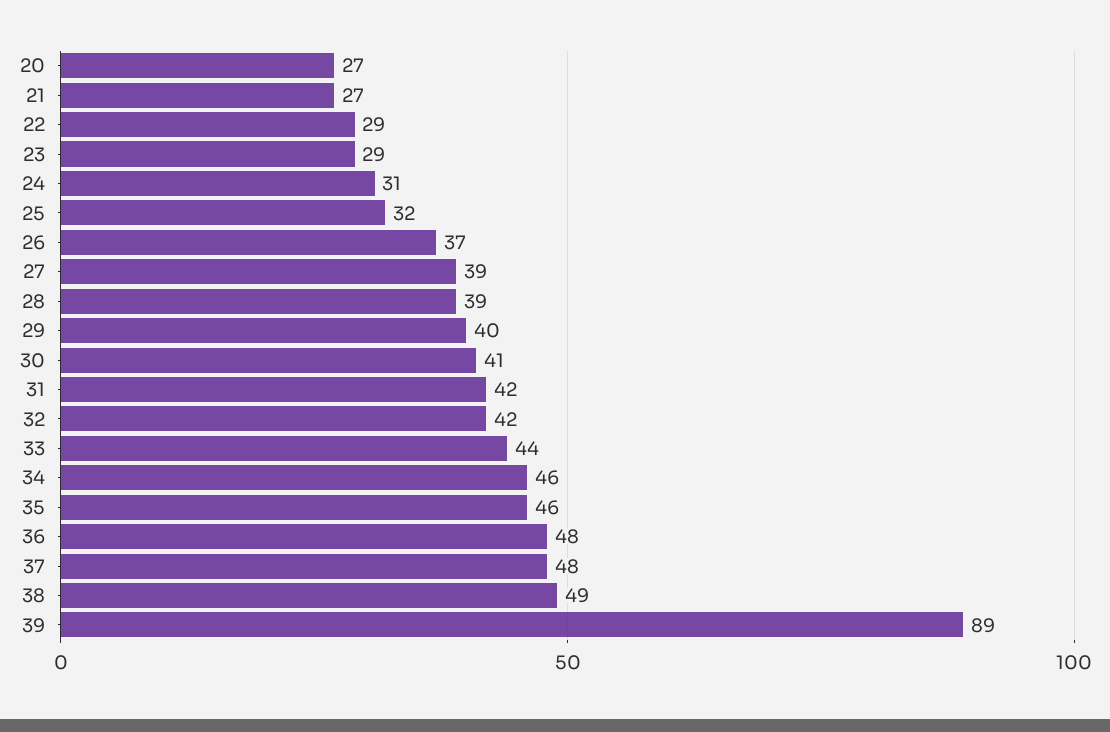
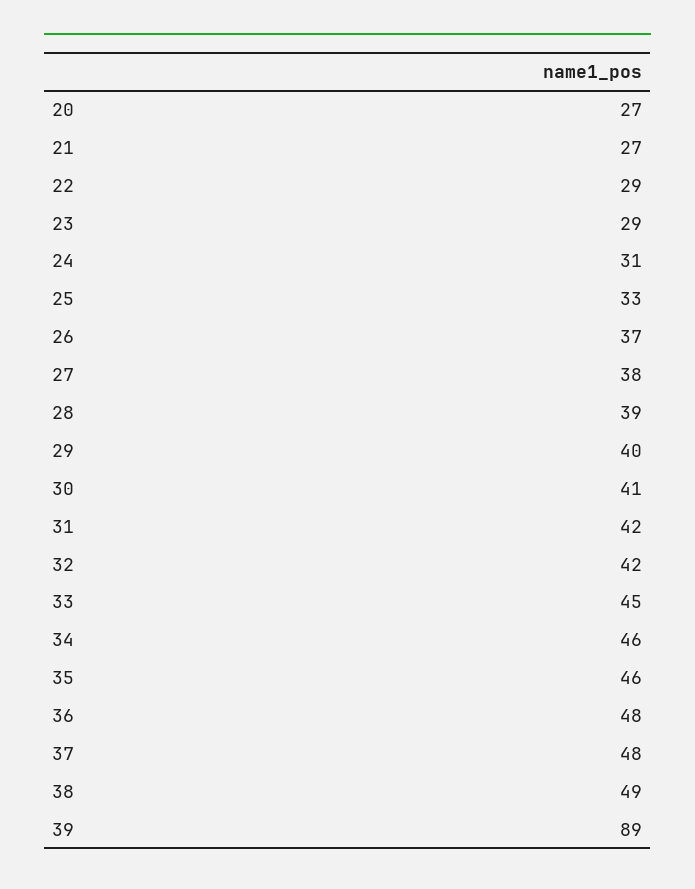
  {
    "20": 27,
    "21": 27,
    "22": 29,
    "23": 29,
    "24": 31,
-   "25": 32,
+   "25": 33,
    "26": 37,
-   "27": 39,
+   "27": 38,
    "28": 39,
    "29": 40,
    "30": 41,
    "31": 42,
    "32": 42,
-   "33": 44,
+   "33": 45,
    "34": 46,
    "35": 46,
    "36": 48,
    "37": 48,
    "38": 49,
    "39": 89
  }

